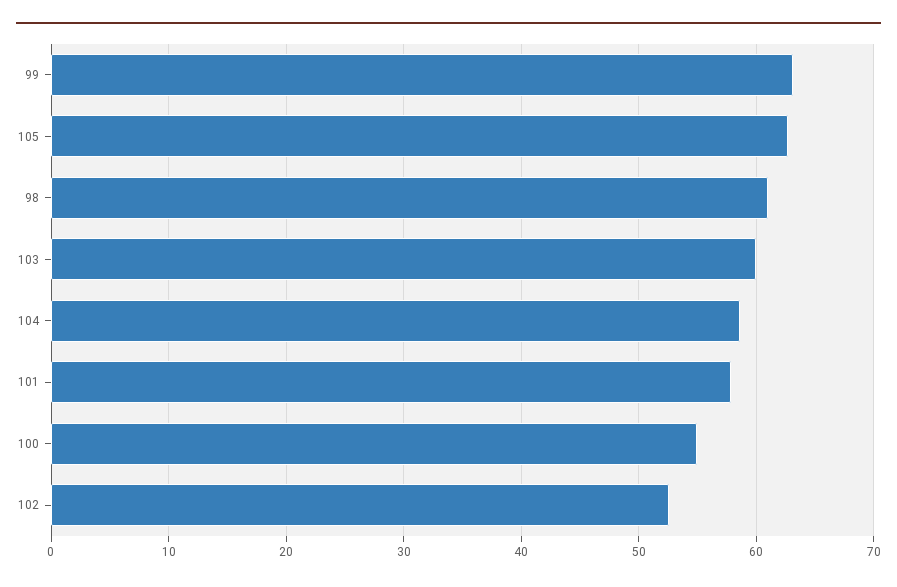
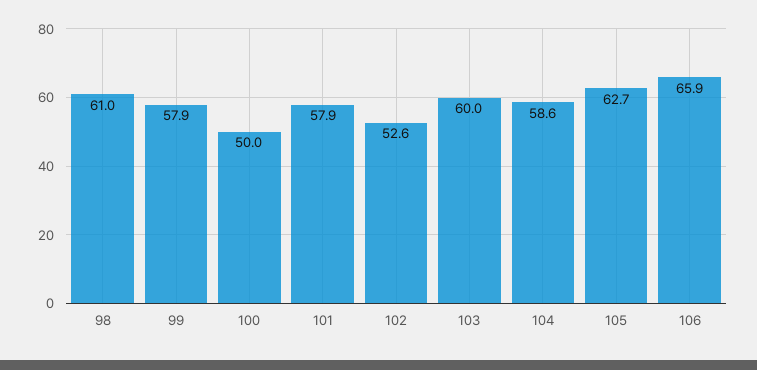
  {
-   "99": 63,
+   "99": 57.9,
    "105": 62.7,
    "98": 61,
    "103": 60,
    "104": 58.6,
    "101": 57.9,
-   "100": 55,
+   "100": 50,
-   "102": 52.6
+   "102": 52.6,
+   "106": 65.9
  }

